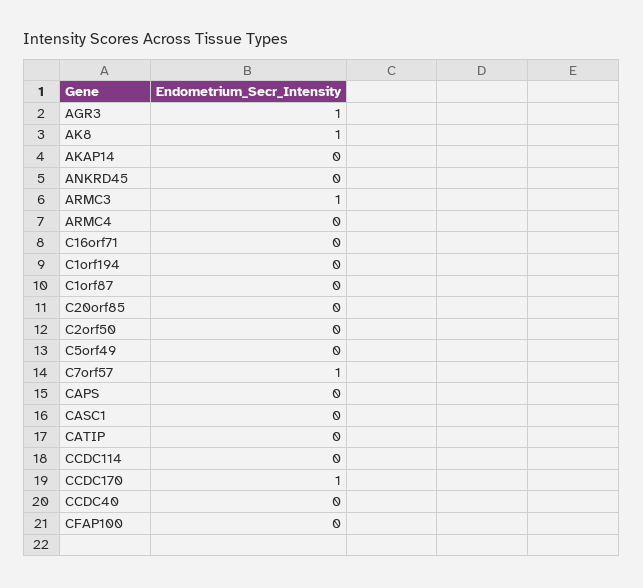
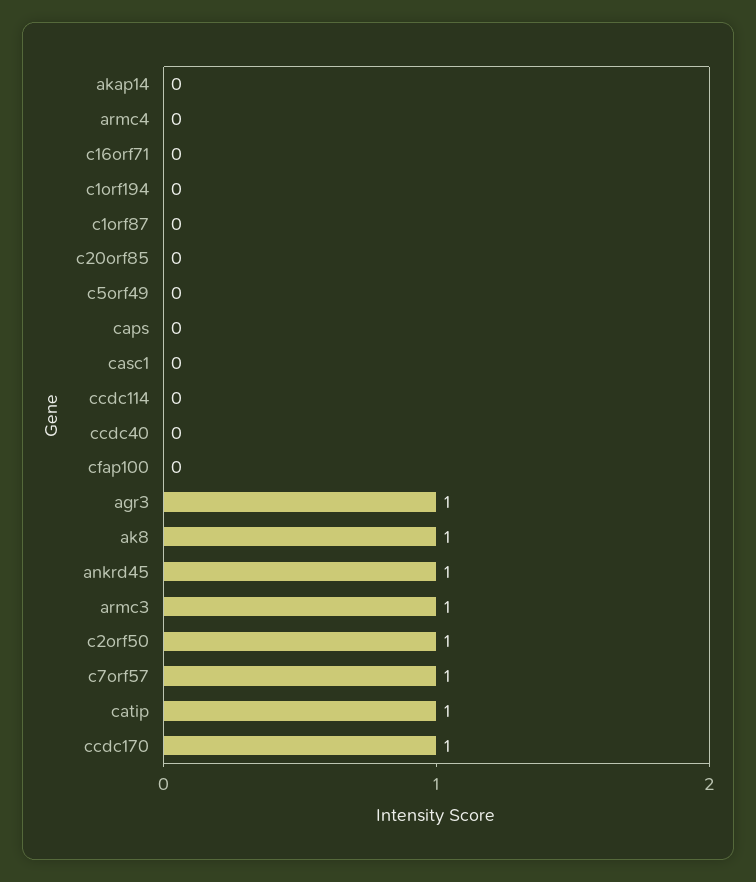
  {
    "AGR3": 1,
    "AK8": 1,
    "AKAP14": 0,
-   "ANKRD45": 0,
+   "ANKRD45": 1,
    "ARMC3": 1,
    "ARMC4": 0,
    "C16orf71": 0,
    "C1orf194": 0,
    "C1orf87": 0,
    "C20orf85": 0,
-   "C2orf50": 0,
+   "C2orf50": 1,
    "C5orf49": 0,
    "C7orf57": 1,
    "CAPS": 0,
    "CASC1": 0,
-   "CATIP": 0,
+   "CATIP": 1,
    "CCDC114": 0,
    "CCDC170": 1,
    "CCDC40": 0,
    "CFAP100": 0
  }

